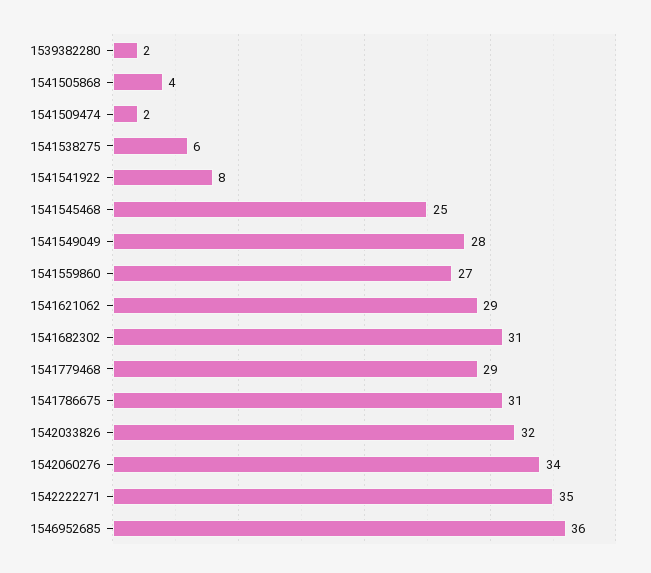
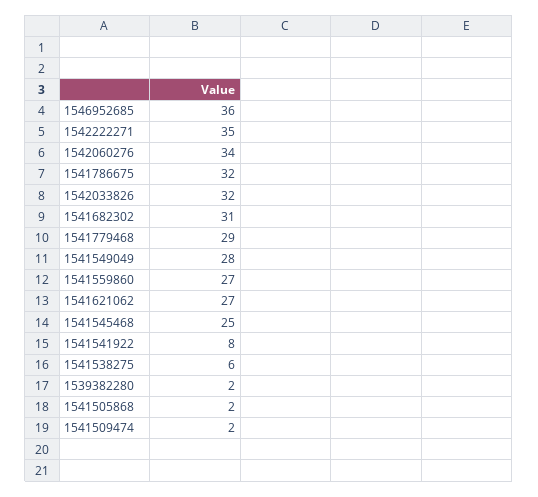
  {
    "1539382280": 2,
-   "1541505868": 4,
+   "1541505868": 2,
    "1541509474": 2,
    "1541538275": 6,
    "1541541922": 8,
    "1541545468": 25,
    "1541549049": 28,
    "1541559860": 27,
-   "1541621062": 29,
+   "1541621062": 27,
    "1541682302": 31,
    "1541779468": 29,
-   "1541786675": 31,
+   "1541786675": 32,
    "1542033826": 32,
    "1542060276": 34,
    "1542222271": 35,
    "1546952685": 36
  }

